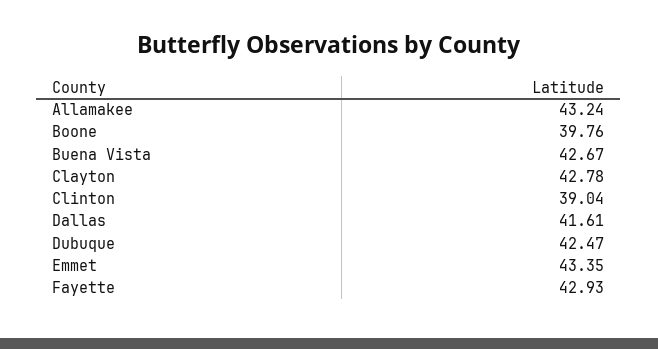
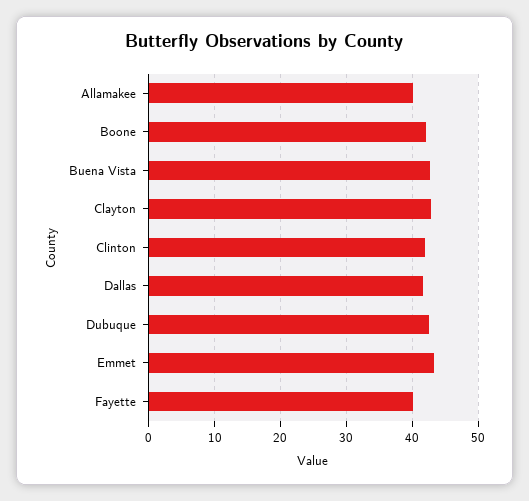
  {
-   "Allamakee": 43.24,
+   "Allamakee": 40,
-   "Boone": 39.76,
+   "Boone": 42,
    "Buena Vista": 42.67,
    "Clayton": 42.78,
-   "Clinton": 39.04,
+   "Clinton": 42,
    "Dallas": 41.61,
    "Dubuque": 42.47,
    "Emmet": 43.35,
-   "Fayette": 42.93
+   "Fayette": 40
  }

